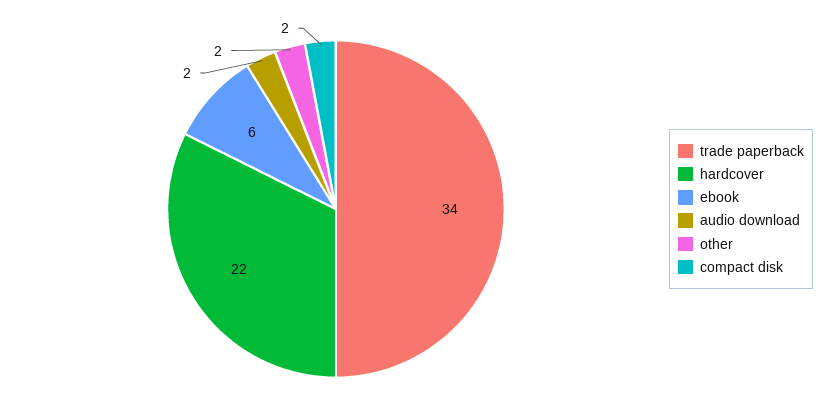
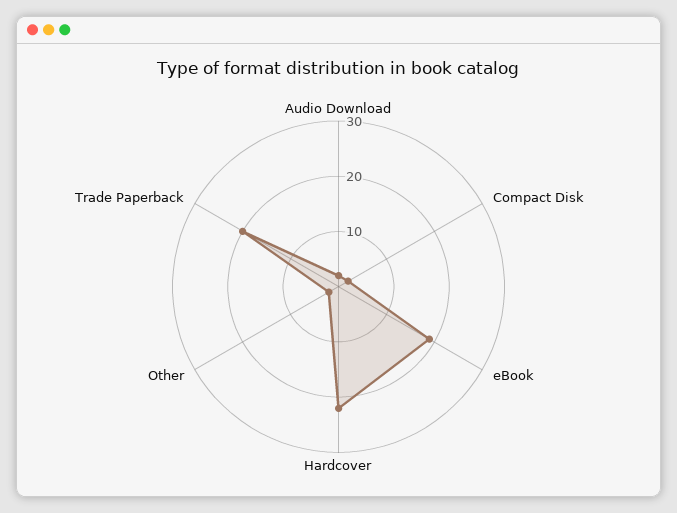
  {
-   "trade paperback": 34,
+   "trade paperback": 20,
    "hardcover": 22,
-   "ebook": 6,
+   "ebook": 20,
    "audio download": 2,
    "other": 2,
    "compact disk": 2
  }

